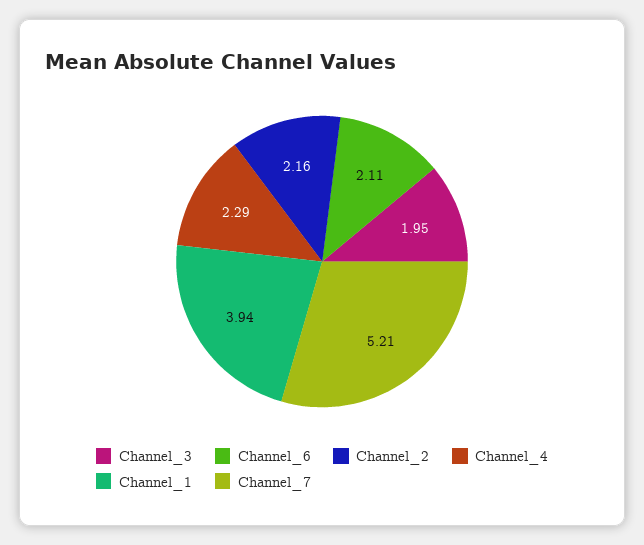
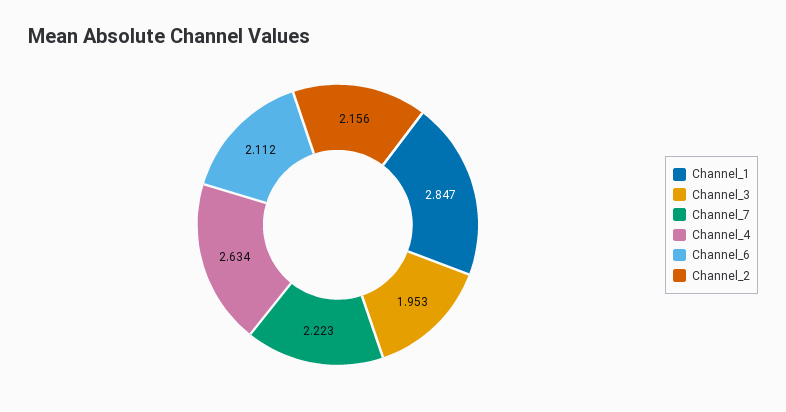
  {
    "Channel_3": 1.953,
    "Channel_6": 2.112,
    "Channel_2": 2.156,
-   "Channel_4": 2.29,
+   "Channel_4": 2.634,
-   "Channel_1": 3.94,
+   "Channel_1": 2.847,
-   "Channel_7": 5.21
+   "Channel_7": 2.223
  }

